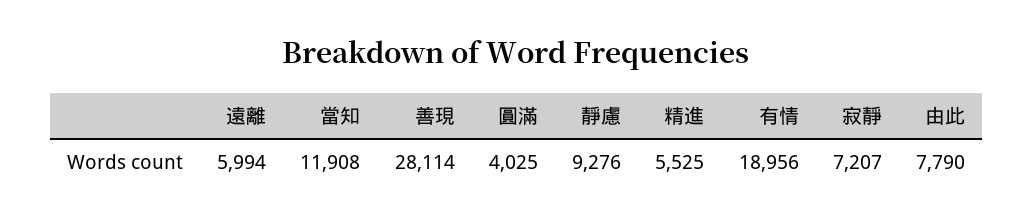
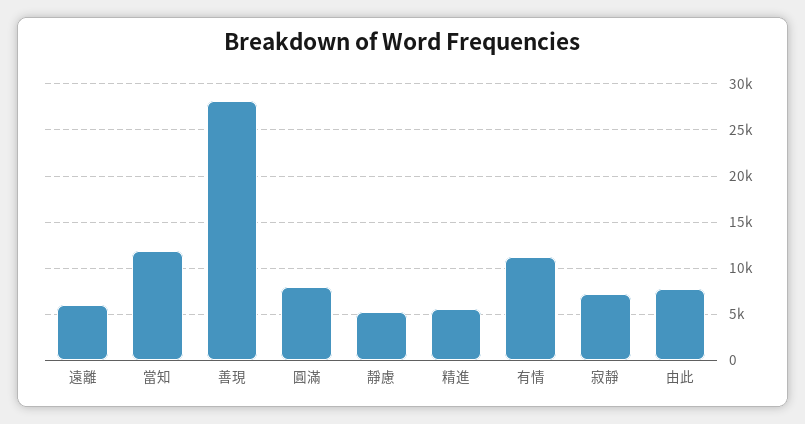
  {
    "遠離": 5994,
    "當知": 11908,
    "善現": 28114,
-   "圓滿": 4025,
+   "圓滿": 8000,
-   "靜慮": 9276,
+   "靜慮": 5000,
    "精進": 5525,
-   "有情": 18956,
+   "有情": 11000,
    "寂靜": 7207,
    "由此": 7790
  }

